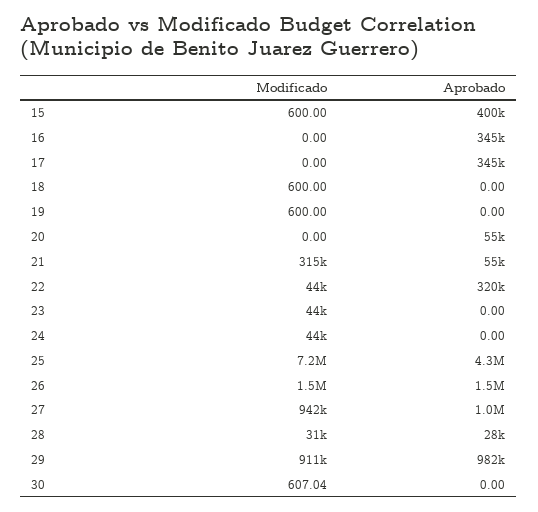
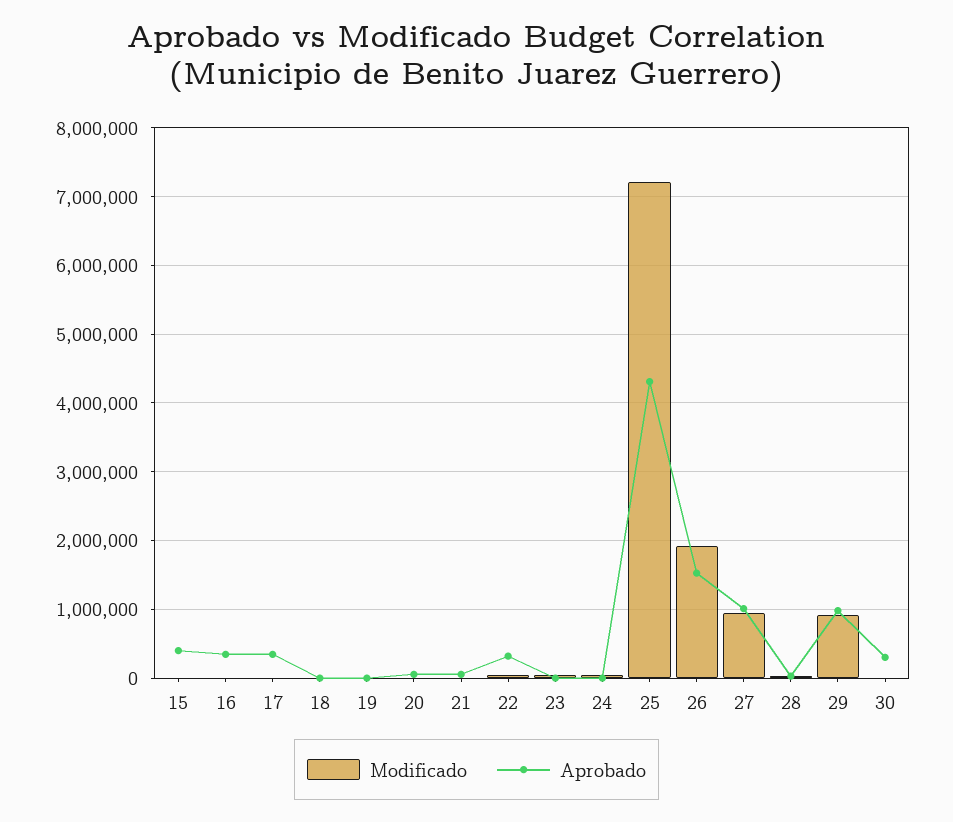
  {
    "Modificado": {
      "15": 600,
      "16": 0,
      "17": 0,
      "18": 600,
      "19": 600,
      "20": 0,
-     "21": 315000,
+     "21": 0,
      "22": 44000,
      "23": 44000,
      "24": 44000,
      "25": 7200000,
-     "26": 1500000,
+     "26": 1900000,
      "27": 942000,
      "28": 31000,
      "29": 911000,
      "30": 607.04
    },
    "Aprobado": {
      "15": 400000,
      "16": 345000,
      "17": 345000,
      "18": 0,
      "19": 0,
      "20": 55000,
      "21": 55000,
      "22": 320000,
      "23": 0,
      "24": 0,
      "25": 4300000,
      "26": 1500000,
      "27": 1000000,
      "28": 28000,
      "29": 982000,
-     "30": 0
+     "30": 300000
    }
  }

